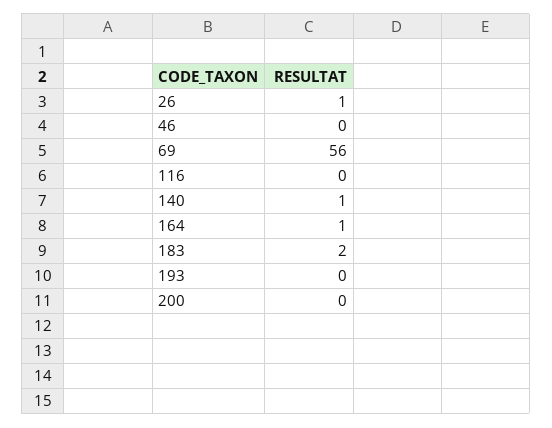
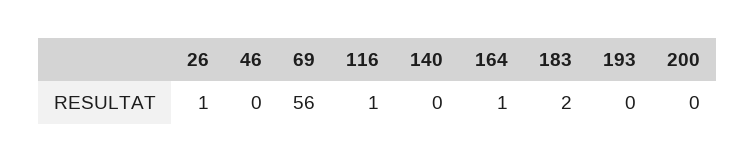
  {
    "26": 1,
    "46": 0,
    "69": 56,
-   "116": 0,
+   "116": 1,
-   "140": 1,
+   "140": 0,
    "164": 1,
    "183": 2,
    "193": 0,
    "200": 0
  }

